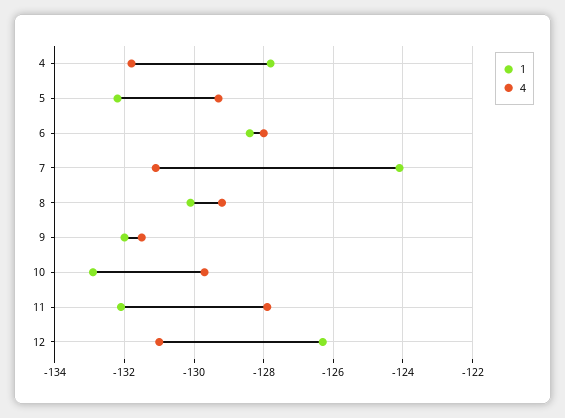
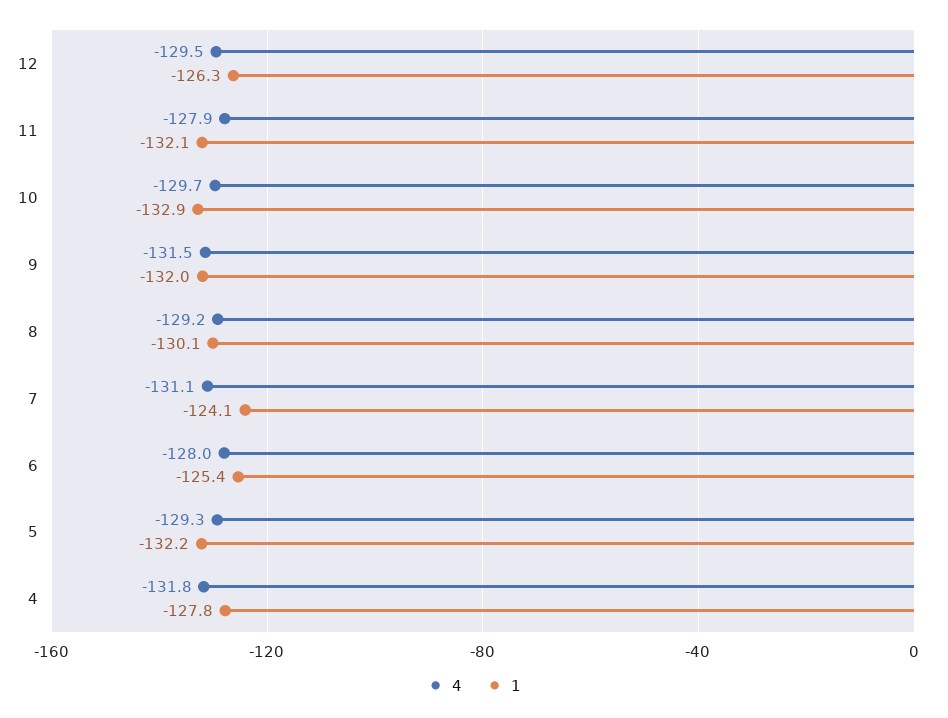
  {
    "1": {
      "4": -127.8,
      "5": -132.2,
-     "6": -128.5,
+     "6": -125.4,
      "7": -124.1,
      "8": -130.1,
      "9": -132,
      "10": -132.9,
      "11": -132.1,
      "12": -126.3
    },
    "4": {
      "4": -131.8,
      "5": -129.3,
      "6": -128,
      "7": -131.1,
      "8": -129.2,
      "9": -131.5,
      "10": -129.7,
      "11": -127.9,
-     "12": -131
+     "12": -129.5
    }
  }

